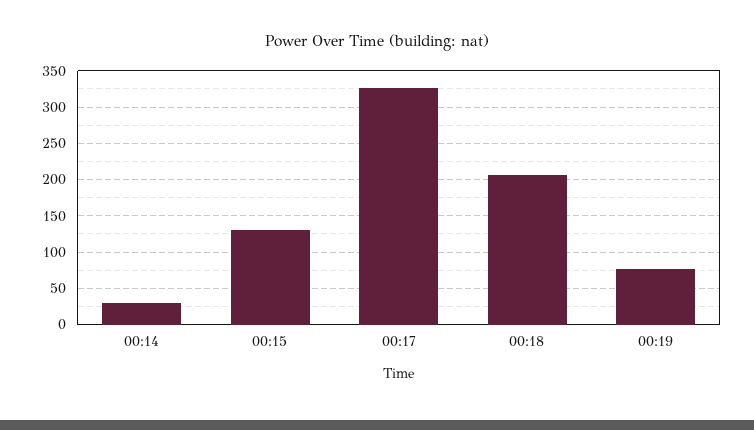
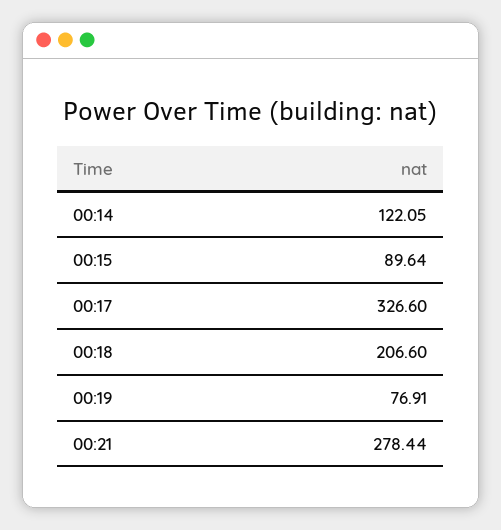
  {
-   "00:14": 30,
+   "00:14": 122.05,
-   "00:15": 130,
+   "00:15": 89.64,
    "00:17": 326.6,
    "00:18": 206.6,
-   "00:19": 76.91
+   "00:19": 76.91,
+   "00:21": 278.44
  }

